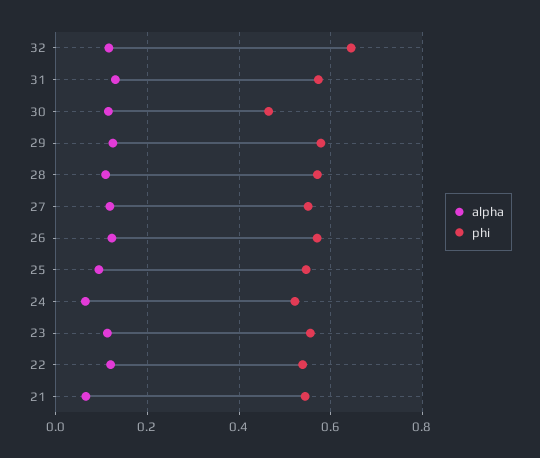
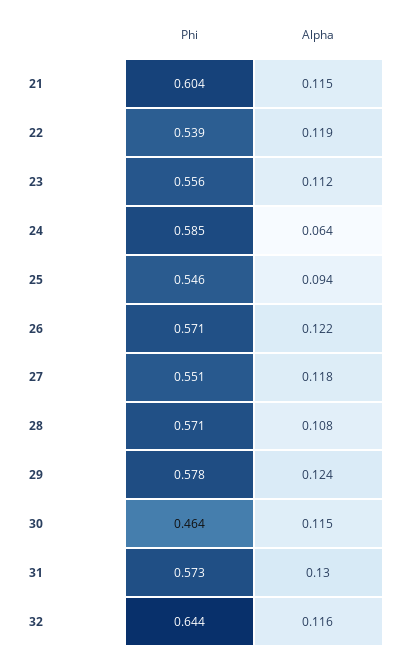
  {
    "alpha": {
      "32": 0.116,
      "31": 0.13,
      "30": 0.115,
      "29": 0.124,
      "28": 0.108,
      "27": 0.118,
      "26": 0.122,
      "25": 0.094,
      "24": 0.064,
      "23": 0.112,
      "22": 0.119,
-     "21": 0.06
+     "21": 0.115
    },
    "phi": {
      "32": 0.644,
      "31": 0.573,
      "30": 0.464,
      "29": 0.578,
      "28": 0.571,
      "27": 0.551,
      "26": 0.571,
      "25": 0.546,
-     "24": 0.52,
+     "24": 0.585,
      "23": 0.556,
      "22": 0.539,
-     "21": 0.54
+     "21": 0.604
    }
  }

